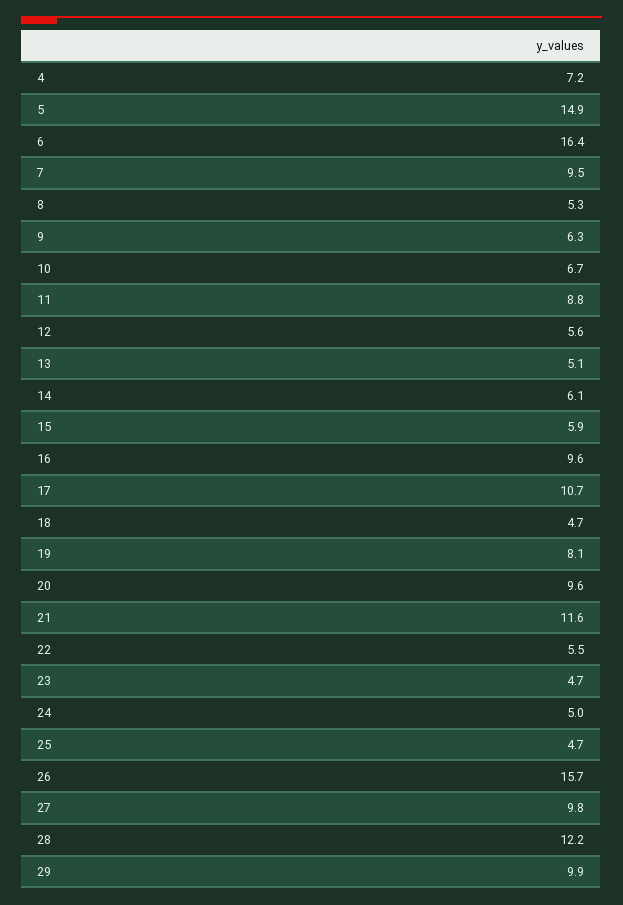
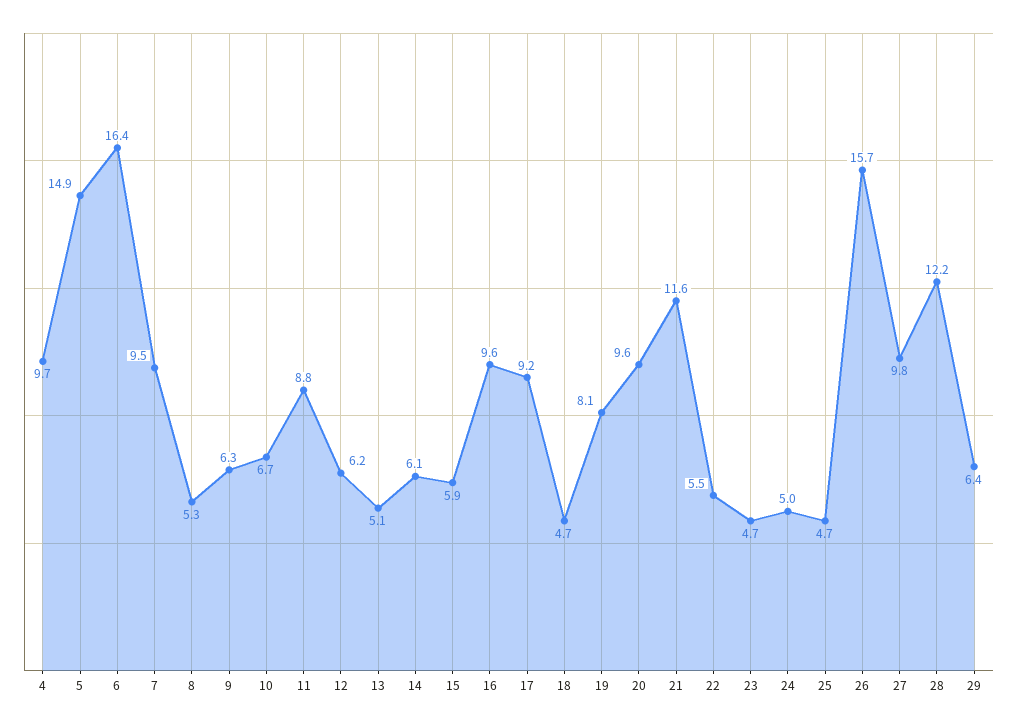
  {
-   "4": 7.2,
+   "4": 9.7,
    "5": 14.9,
    "6": 16.4,
    "7": 9.5,
    "8": 5.3,
    "9": 6.3,
    "10": 6.7,
    "11": 8.8,
-   "12": 5.6,
+   "12": 6.2,
    "13": 5.1,
    "14": 6.1,
    "15": 5.9,
    "16": 9.6,
-   "17": 10.7,
+   "17": 9.2,
    "18": 4.7,
    "19": 8.1,
    "20": 9.6,
    "21": 11.6,
    "22": 5.5,
    "23": 4.7,
    "24": 5,
    "25": 4.7,
    "26": 15.7,
    "27": 9.8,
    "28": 12.2,
-   "29": 9.9
+   "29": 6.4
  }

